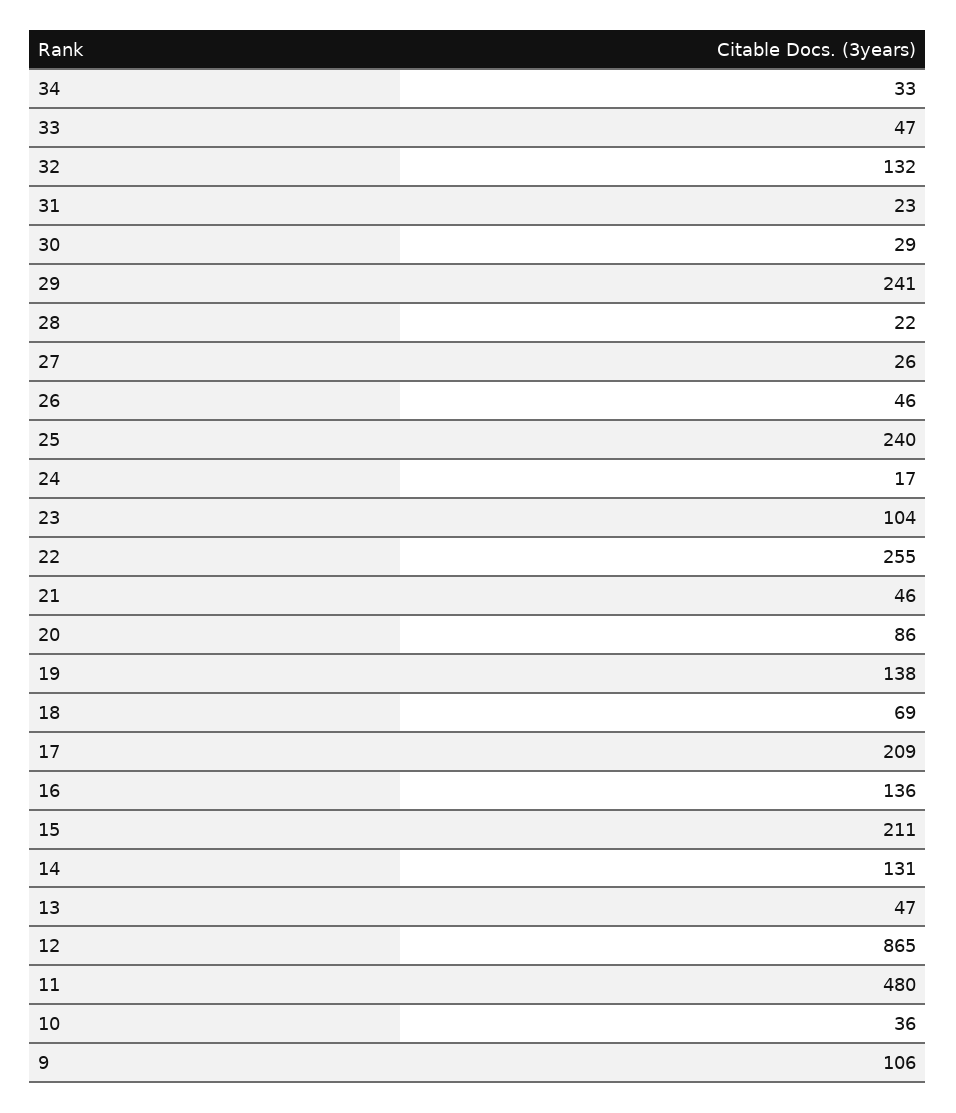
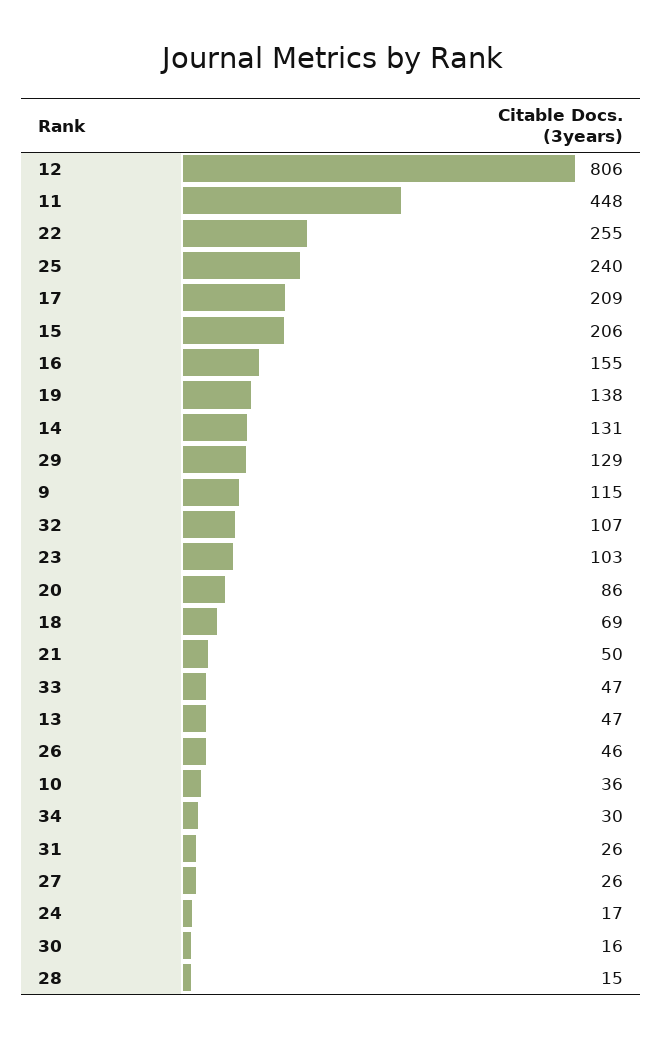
  {
-   "34": 33,
+   "34": 30,
    "33": 47,
-   "32": 132,
+   "32": 107,
-   "31": 23,
+   "31": 26,
-   "30": 29,
+   "30": 16,
-   "29": 241,
+   "29": 129,
-   "28": 22,
+   "28": 15,
    "27": 26,
    "26": 46,
    "25": 240,
    "24": 17,
-   "23": 104,
+   "23": 103,
    "22": 255,
-   "21": 46,
+   "21": 50,
    "20": 86,
    "19": 138,
    "18": 69,
    "17": 209,
-   "16": 136,
+   "16": 155,
-   "15": 211,
+   "15": 206,
    "14": 131,
    "13": 47,
-   "12": 865,
+   "12": 806,
-   "11": 480,
+   "11": 448,
    "10": 36,
-   "9": 106
+   "9": 115
  }

